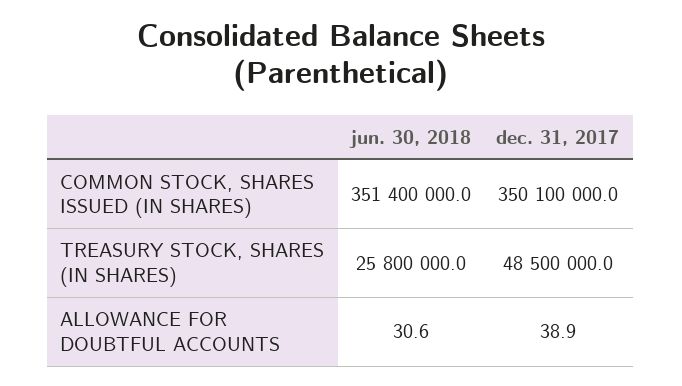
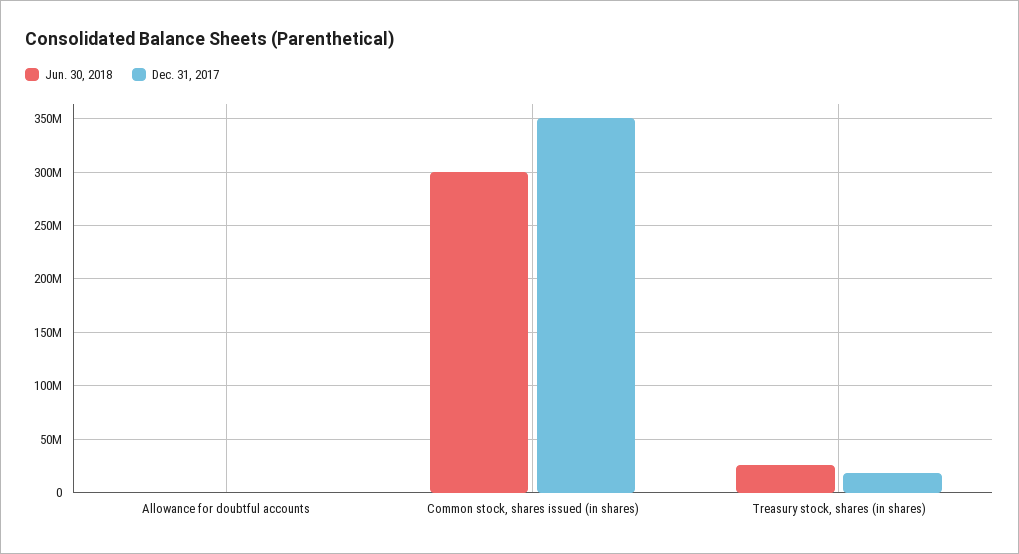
  {
    "jun. 30, 2018": {
-     "COMMON STOCK, SHARES ISSUED (IN SHARES)": 351400000,
+     "COMMON STOCK, SHARES ISSUED (IN SHARES)": 300000000,
      "TREASURY STOCK, SHARES (IN SHARES)": 25800000,
      "ALLOWANCE FOR DOUBTFUL ACCOUNTS": 30.6
    },
    "dec. 31, 2017": {
      "COMMON STOCK, SHARES ISSUED (IN SHARES)": 350100000,
-     "TREASURY STOCK, SHARES (IN SHARES)": 48500000,
+     "TREASURY STOCK, SHARES (IN SHARES)": 20000000,
      "ALLOWANCE FOR DOUBTFUL ACCOUNTS": 38.9
    }
  }

